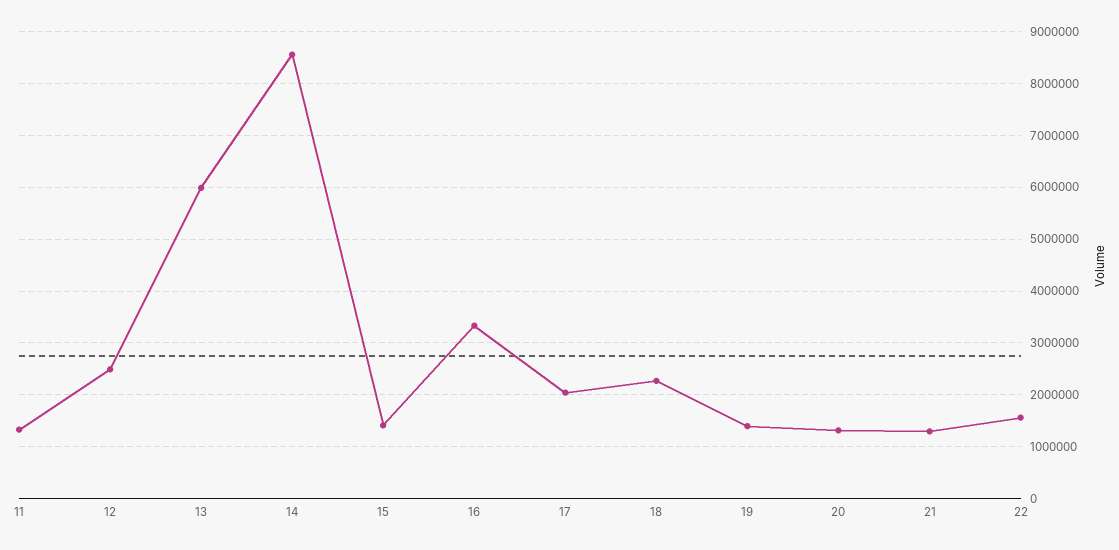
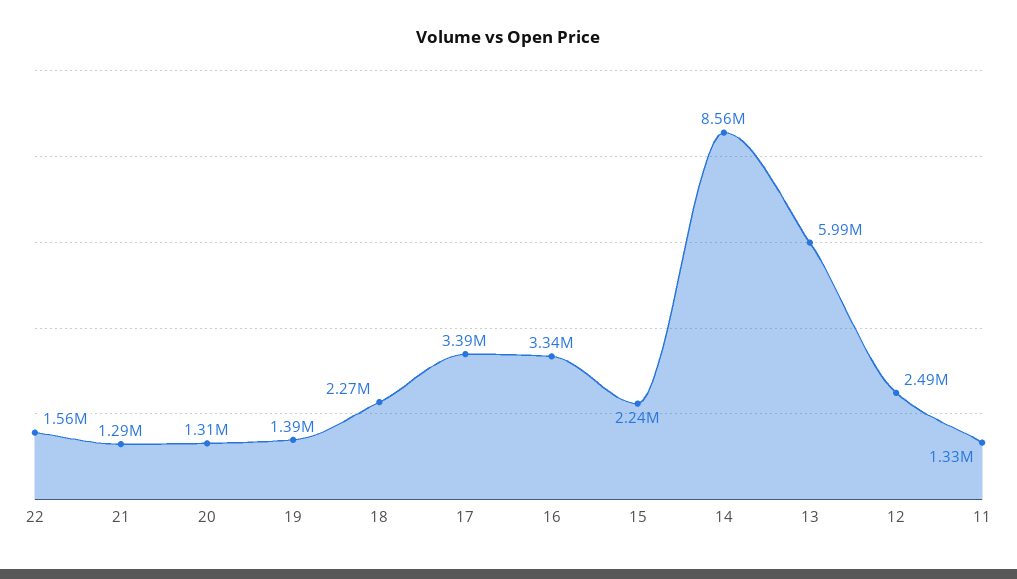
  {
    "11": 1330000,
    "12": 2490000,
    "13": 5990000,
    "14": 8560000,
-   "15": 1400000,
+   "15": 2240000,
    "16": 3340000,
-   "17": 2000000,
+   "17": 3390000,
    "18": 2270000,
    "19": 1390000,
    "20": 1310000,
    "21": 1290000,
    "22": 1560000
  }

